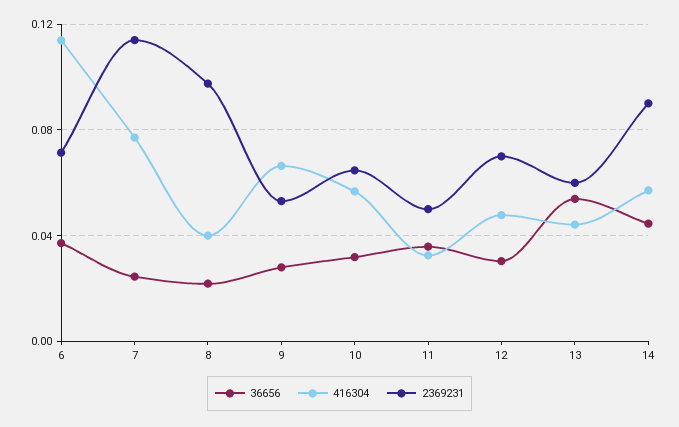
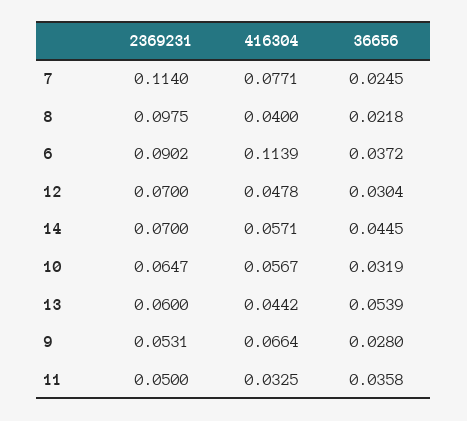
  {
    "36656": {
      "6": 0.0372,
      "7": 0.0245,
      "8": 0.0218,
      "9": 0.028,
      "10": 0.0319,
      "11": 0.0358,
      "12": 0.0304,
      "13": 0.0539,
      "14": 0.0445
    },
    "416304": {
      "6": 0.1139,
      "7": 0.0771,
      "8": 0.04,
      "9": 0.0664,
      "10": 0.0567,
      "11": 0.0325,
      "12": 0.0478,
      "13": 0.0442,
      "14": 0.0571
    },
    "2369231": {
-     "6": 0.07,
+     "6": 0.0902,
      "7": 0.114,
      "8": 0.0975,
      "9": 0.0531,
      "10": 0.0647,
      "11": 0.05,
      "12": 0.07,
      "13": 0.06,
-     "14": 0.09
+     "14": 0.07
    }
  }

